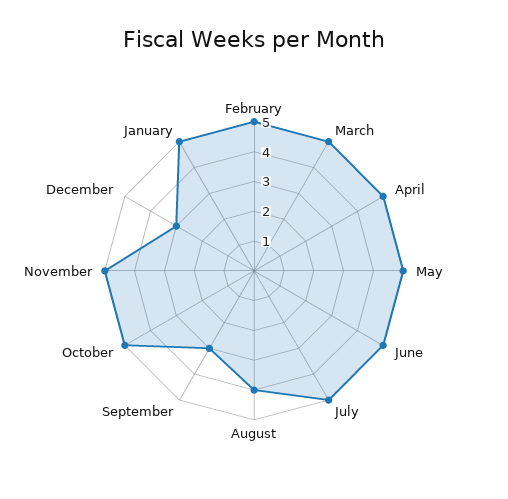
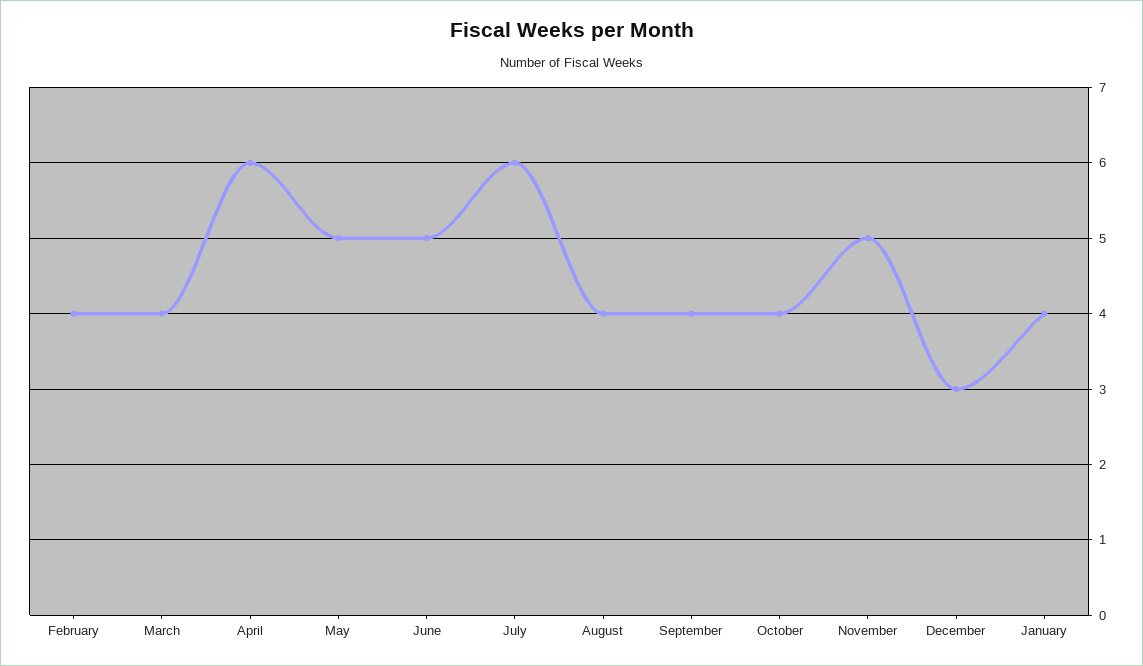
  {
-   "February": 5,
+   "February": 4,
-   "March": 5,
+   "March": 4,
-   "April": 5,
+   "April": 6,
    "May": 5,
    "June": 5,
-   "July": 5,
+   "July": 6,
    "August": 4,
-   "September": 3,
+   "September": 4,
-   "October": 5,
+   "October": 4,
    "November": 5,
    "December": 3,
-   "January": 5
+   "January": 4
  }

